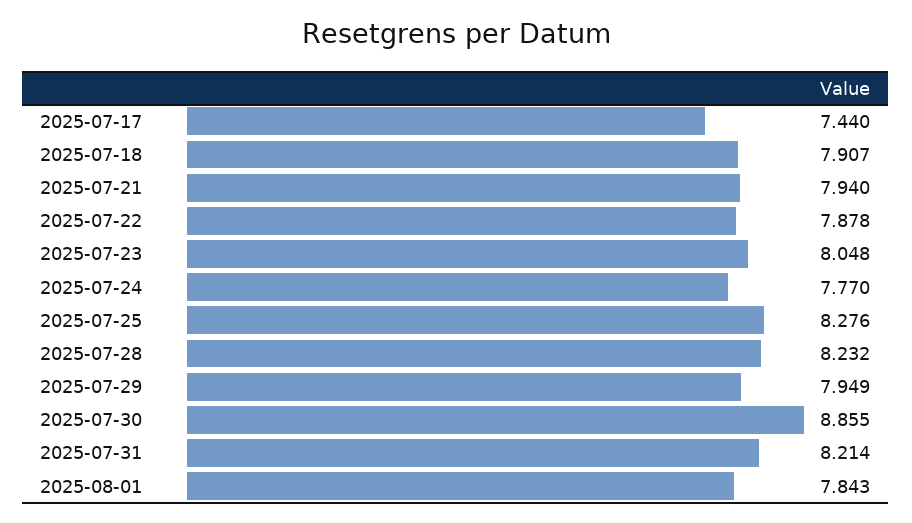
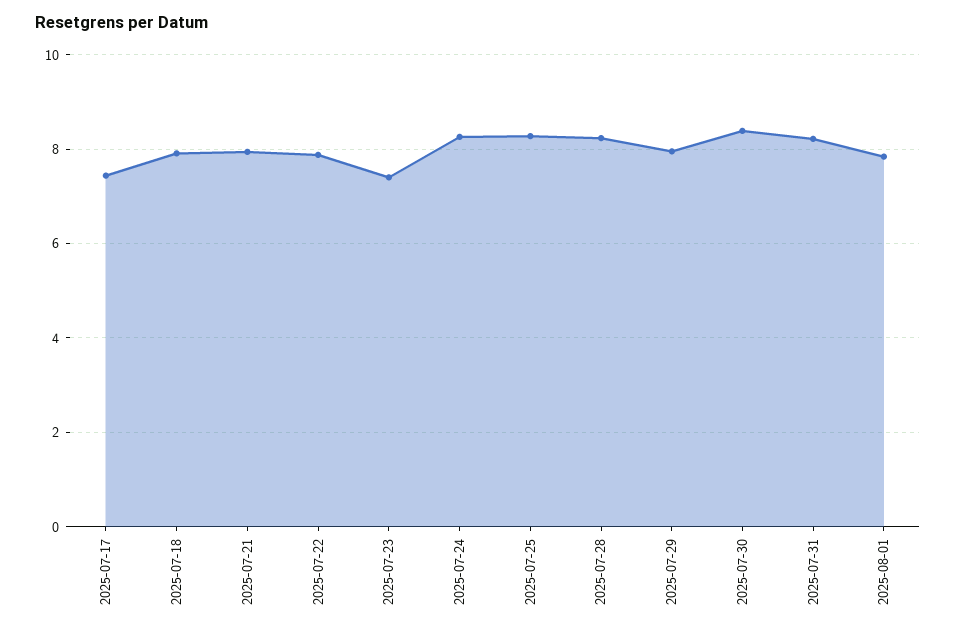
  {
    "2025-07-17": 7.44,
    "2025-07-18": 7.907,
    "2025-07-21": 7.94,
    "2025-07-22": 7.878,
-   "2025-07-23": 8.048,
+   "2025-07-23": 7.4,
-   "2025-07-24": 7.77,
+   "2025-07-24": 8.2,
    "2025-07-25": 8.276,
    "2025-07-28": 8.232,
    "2025-07-29": 7.949,
-   "2025-07-30": 8.855,
+   "2025-07-30": 8.4,
    "2025-07-31": 8.214,
    "2025-08-01": 7.843
  }

